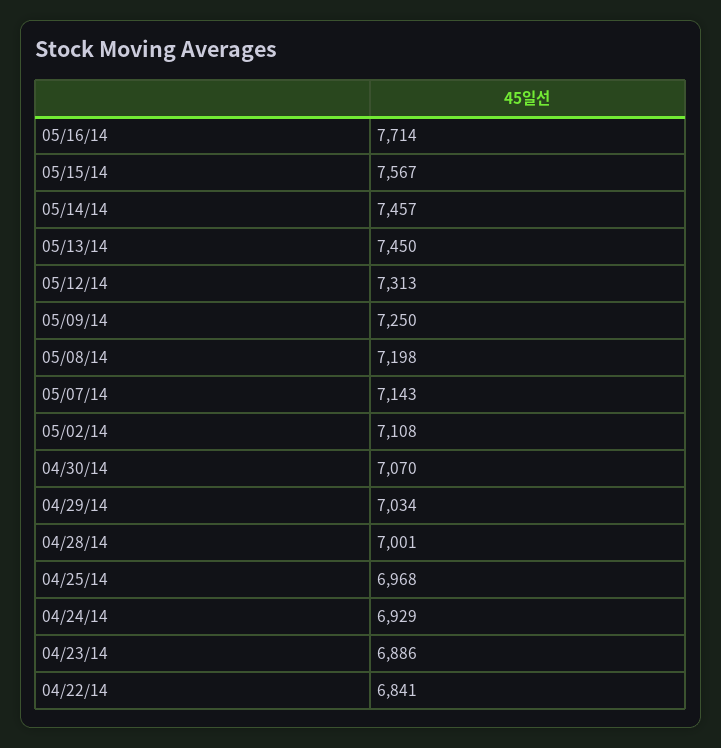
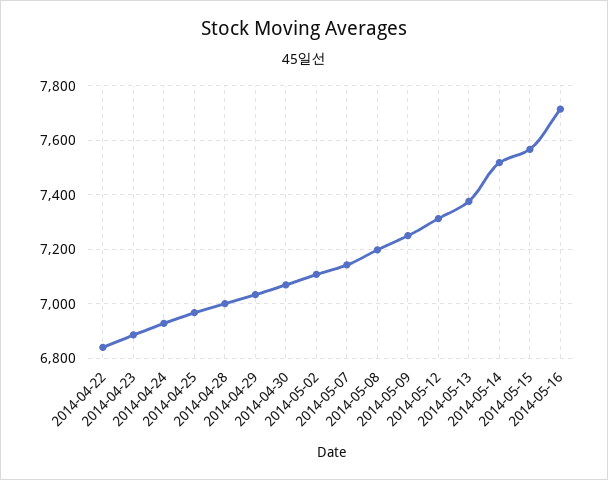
  {
    "05/16/14": 7714,
    "05/15/14": 7567,
-   "05/14/14": 7457,
+   "05/14/14": 7525,
-   "05/13/14": 7450,
+   "05/13/14": 7375,
    "05/12/14": 7313,
    "05/09/14": 7250,
    "05/08/14": 7198,
    "05/07/14": 7143,
    "05/02/14": 7108,
    "04/30/14": 7070,
    "04/29/14": 7034,
    "04/28/14": 7001,
    "04/25/14": 6968,
    "04/24/14": 6929,
    "04/23/14": 6886,
    "04/22/14": 6841
  }

